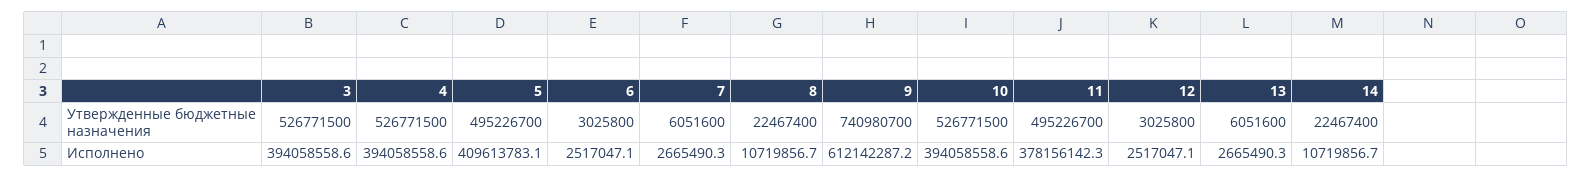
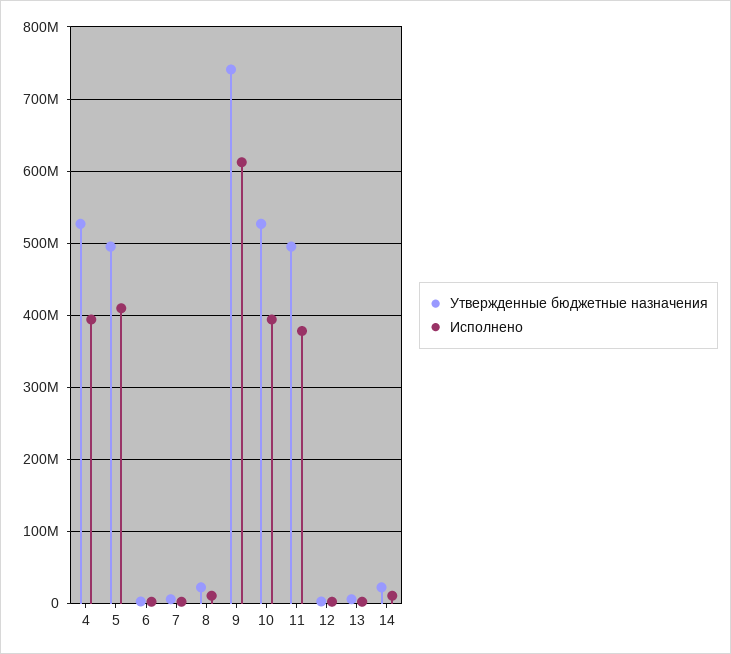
  {
    "Утвержденные бюджетные назначения": {
-     "3": 526771500,
      "4": 526771500,
      "5": 495226700,
      "6": 3025800,
      "7": 6051600,
      "8": 22467400,
      "9": 740980700,
      "10": 526771500,
      "11": 495226700,
      "12": 3025800,
      "13": 6051600,
      "14": 22467400
    },
    "Исполнено": {
-     "3": 394058558.6,
      "4": 394058558.6,
      "5": 409613783.1,
      "6": 2517047.1,
      "7": 2665490.3,
      "8": 10719856.7,
      "9": 612142287.2,
      "10": 394058558.6,
      "11": 378156142.3,
      "12": 2517047.1,
      "13": 2665490.3,
      "14": 10719856.7
    }
  }

